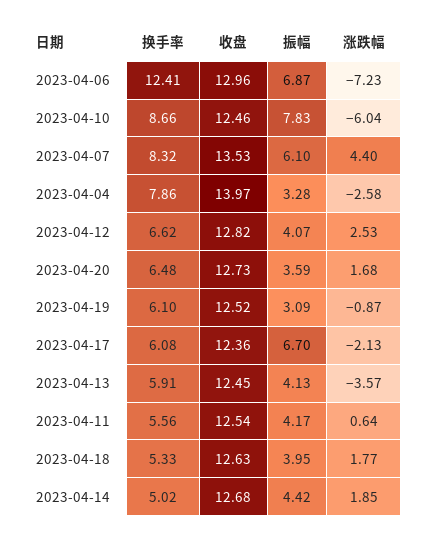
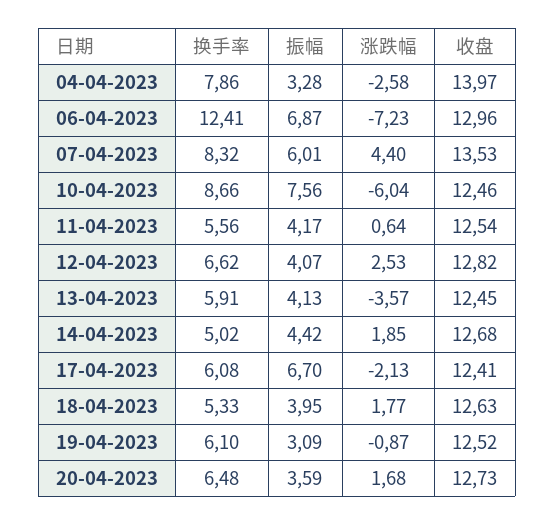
  {
    "换手率": {
      "2023-04-06": 12.41,
      "2023-04-10": 8.66,
      "2023-04-07": 8.32,
      "2023-04-04": 7.86,
      "2023-04-12": 6.62,
      "2023-04-20": 6.48,
      "2023-04-19": 6.1,
      "2023-04-17": 6.08,
      "2023-04-13": 5.91,
      "2023-04-11": 5.56,
      "2023-04-18": 5.33,
      "2023-04-14": 5.02
    },
    "收盘": {
      "2023-04-06": 12.96,
      "2023-04-10": 12.46,
      "2023-04-07": 13.53,
      "2023-04-04": 13.97,
      "2023-04-12": 12.82,
      "2023-04-20": 12.73,
      "2023-04-19": 12.52,
-     "2023-04-17": 12.36,
+     "2023-04-17": 12.41,
      "2023-04-13": 12.45,
      "2023-04-11": 12.54,
      "2023-04-18": 12.63,
      "2023-04-14": 12.68
    },
    "振幅": {
      "2023-04-06": 6.87,
-     "2023-04-10": 7.83,
+     "2023-04-10": 7.56,
-     "2023-04-07": 6.1,
+     "2023-04-07": 6.01,
      "2023-04-04": 3.28,
      "2023-04-12": 4.07,
      "2023-04-20": 3.59,
      "2023-04-19": 3.09,
      "2023-04-17": 6.7,
      "2023-04-13": 4.13,
      "2023-04-11": 4.17,
      "2023-04-18": 3.95,
      "2023-04-14": 4.42
    },
    "涨跌幅": {
      "2023-04-06": -7.23,
      "2023-04-10": -6.04,
      "2023-04-07": 4.4,
      "2023-04-04": -2.58,
      "2023-04-12": 2.53,
      "2023-04-20": 1.68,
      "2023-04-19": -0.87,
      "2023-04-17": -2.13,
      "2023-04-13": -3.57,
      "2023-04-11": 0.64,
      "2023-04-18": 1.77,
      "2023-04-14": 1.85
    }
  }

